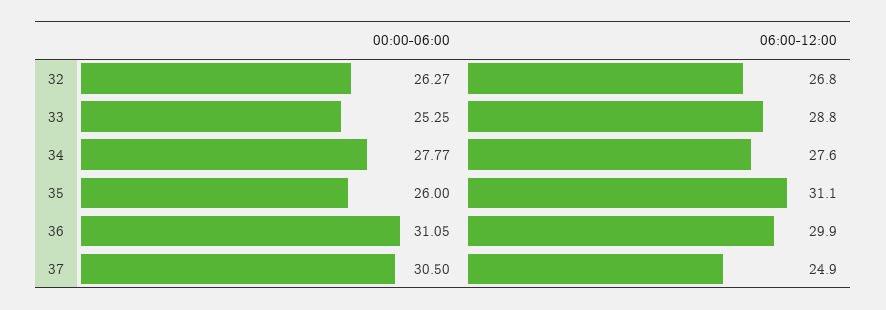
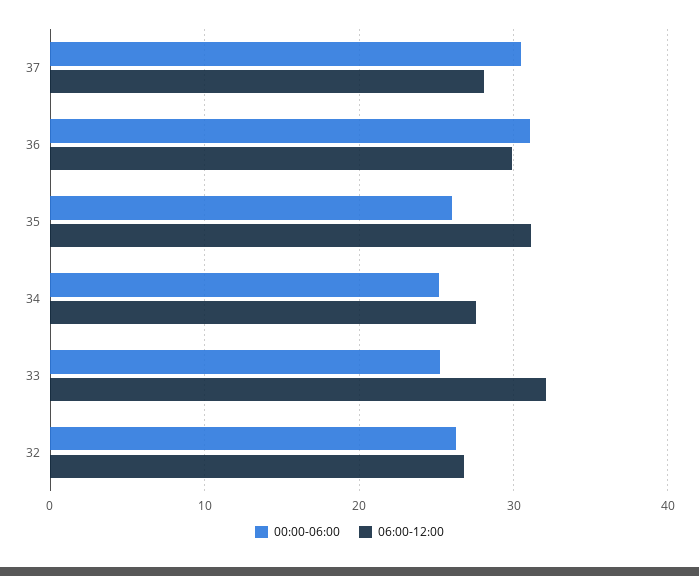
  {
    "00:00-06:00": {
      "32": 26.27,
      "33": 25.25,
-     "34": 27.77,
+     "34": 25,
      "35": 26,
      "36": 31.05,
      "37": 30.5
    },
    "06:00-12:00": {
      "32": 26.8,
-     "33": 28.8,
+     "33": 32,
      "34": 27.6,
      "35": 31.1,
      "36": 29.9,
-     "37": 24.9
+     "37": 28
    }
  }

